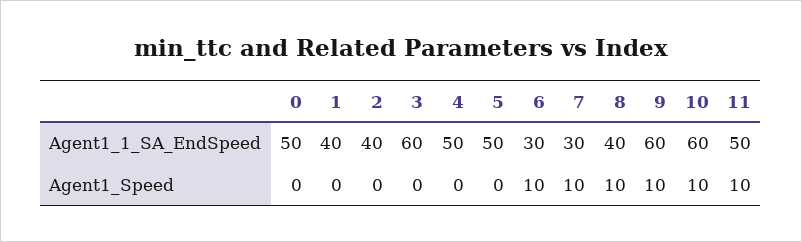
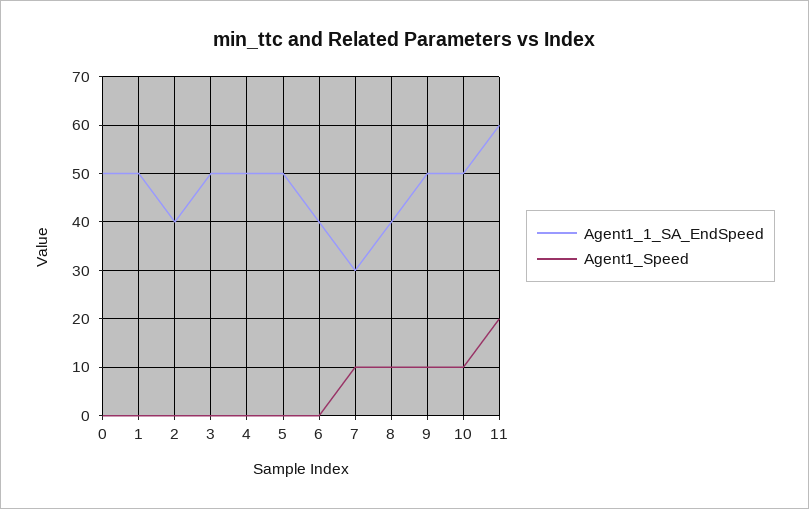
  {
    "Agent1_1_SA_EndSpeed": {
      "0": 50,
-     "1": 40,
+     "1": 50,
      "2": 40,
-     "3": 60,
+     "3": 50,
      "4": 50,
      "5": 50,
-     "6": 30,
+     "6": 40,
      "7": 30,
      "8": 40,
-     "9": 60,
+     "9": 50,
-     "10": 60,
+     "10": 50,
-     "11": 50
+     "11": 60
    },
    "Agent1_Speed": {
      "0": 0,
      "1": 0,
      "2": 0,
      "3": 0,
      "4": 0,
      "5": 0,
-     "6": 10,
+     "6": 0,
      "7": 10,
      "8": 10,
      "9": 10,
      "10": 10,
-     "11": 10
+     "11": 20
    }
  }

